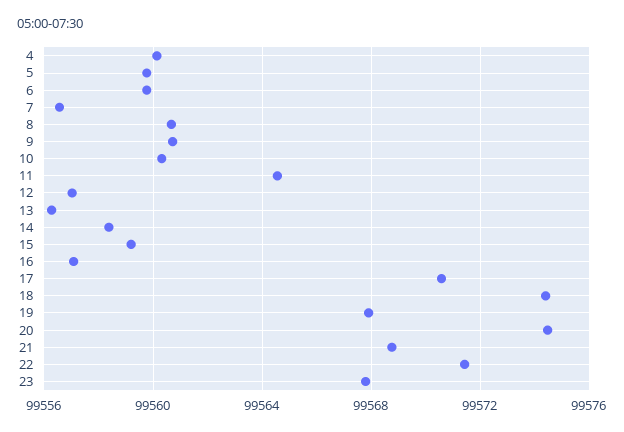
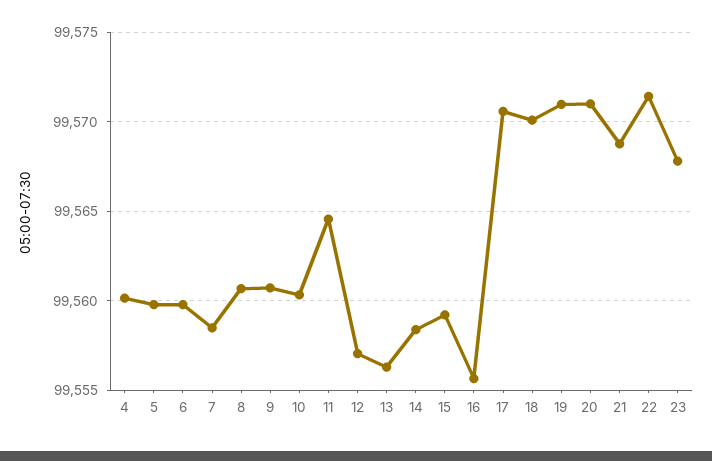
  {
    "4": 99560,
    "5": 99560,
    "6": 99560,
-   "7": 99556.5,
+   "7": 99558.5,
    "8": 99560.5,
    "9": 99560.5,
    "10": 99560.5,
    "11": 99564.5,
    "12": 99557,
    "13": 99556.5,
    "14": 99558.5,
    "15": 99559,
-   "16": 99557,
+   "16": 99555.5,
    "17": 99570.5,
-   "18": 99574.5,
+   "18": 99570,
-   "19": 99568,
+   "19": 99571,
-   "20": 99574.5,
+   "20": 99571,
    "21": 99569,
    "22": 99571.5,
    "23": 99568
  }

